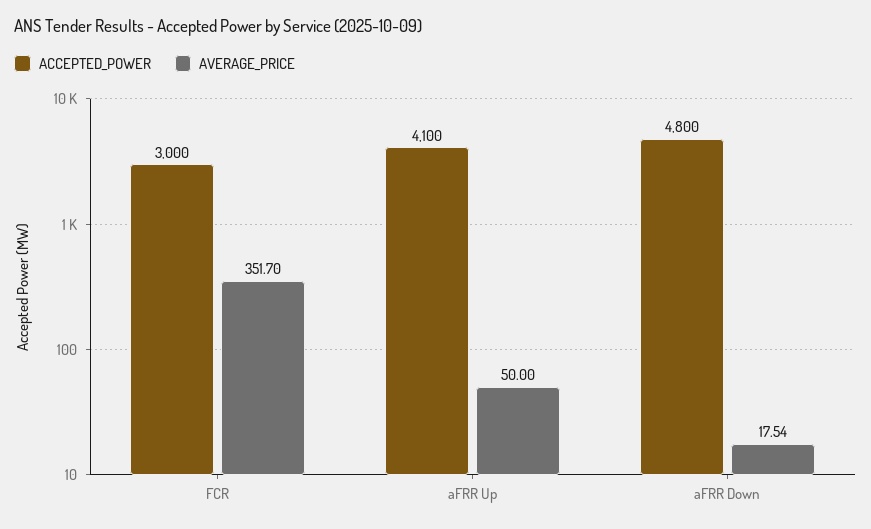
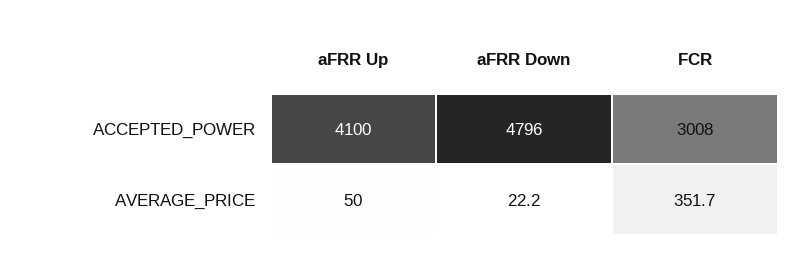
  {
    "ACCEPTED_POWER": {
-     "FCR": 3000,
+     "FCR": 3008,
      "aFRR Up": 4100,
-     "aFRR Down": 4800
+     "aFRR Down": 4796
    },
    "AVERAGE_PRICE": {
      "FCR": 351.7,
      "aFRR Up": 50,
-     "aFRR Down": 17.54
+     "aFRR Down": 22.2
    }
  }

